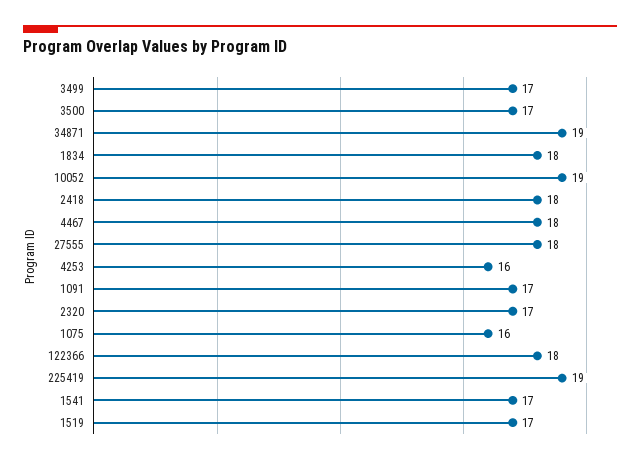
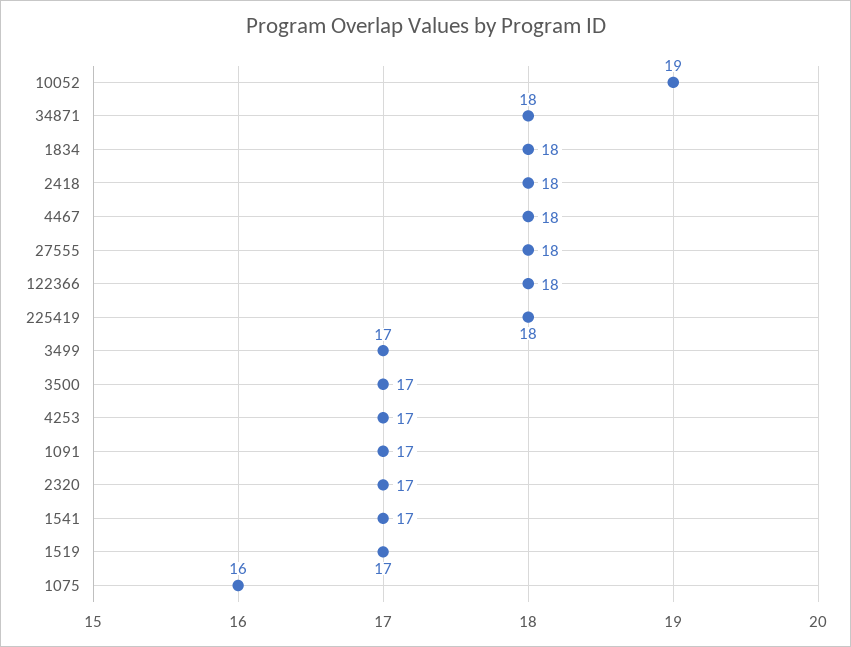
  {
    "3499": 17,
    "3500": 17,
-   "34871": 19,
+   "34871": 18,
    "1834": 18,
    "10052": 19,
    "2418": 18,
    "4467": 18,
    "27555": 18,
-   "4253": 16,
+   "4253": 17,
    "1091": 17,
    "2320": 17,
    "1075": 16,
    "122366": 18,
-   "225419": 19,
+   "225419": 18,
    "1541": 17,
    "1519": 17
  }

